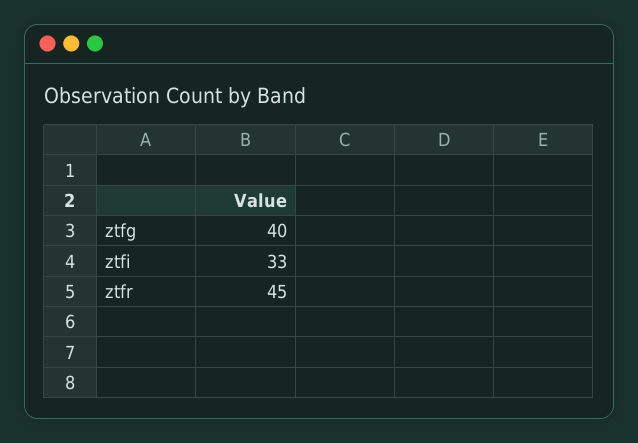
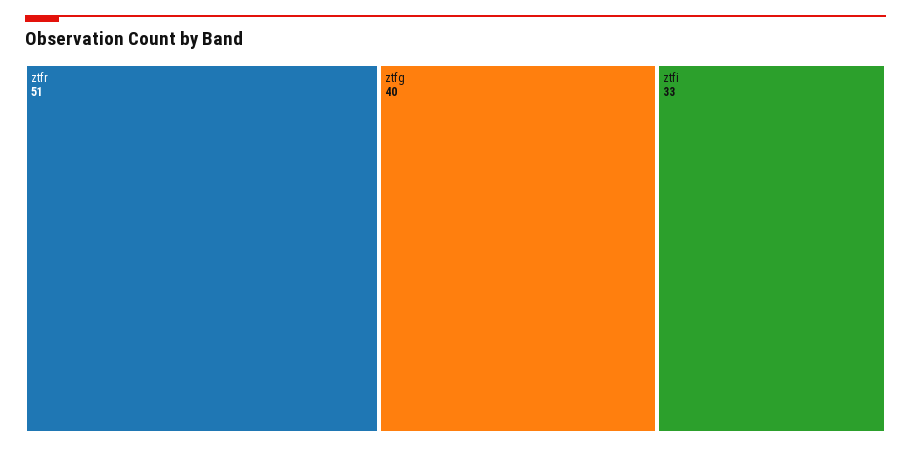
  {
    "ztfg": 40,
    "ztfi": 33,
-   "ztfr": 45
+   "ztfr": 51
  }

